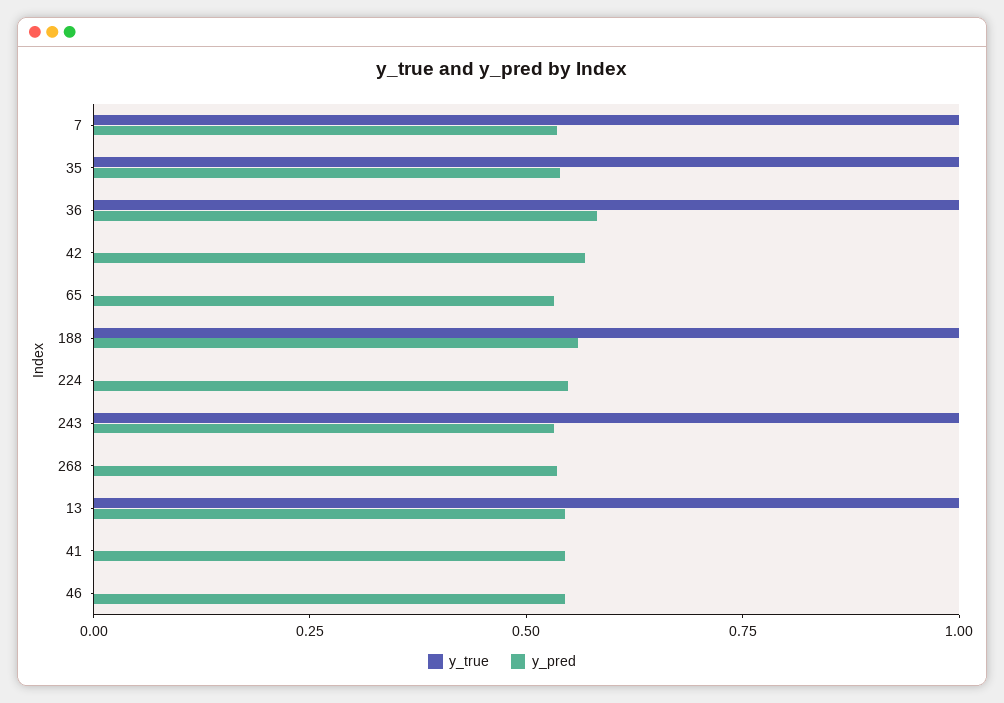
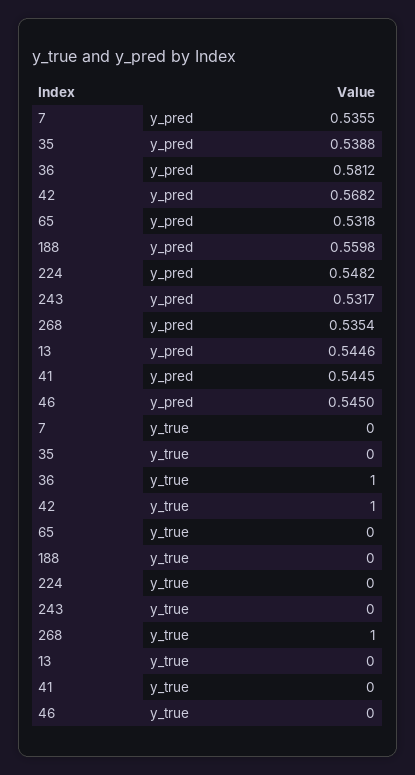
  {
    "y_true": {
-     "7": 1,
+     "7": 0,
-     "35": 1,
+     "35": 0,
      "36": 1,
-     "42": 0,
+     "42": 1,
      "65": 0,
-     "188": 1,
+     "188": 0,
      "224": 0,
-     "243": 1,
+     "243": 0,
-     "268": 0,
+     "268": 1,
-     "13": 1,
+     "13": 0,
      "41": 0,
      "46": 0
    },
    "y_pred": {
      "7": 0.5355,
      "35": 0.5388,
      "36": 0.5812,
      "42": 0.5682,
      "65": 0.5318,
      "188": 0.5598,
      "224": 0.5482,
      "243": 0.5317,
      "268": 0.5354,
      "13": 0.5446,
      "41": 0.5445,
      "46": 0.545
    }
  }

